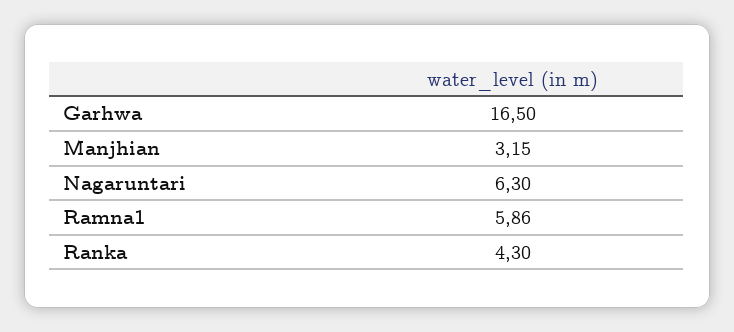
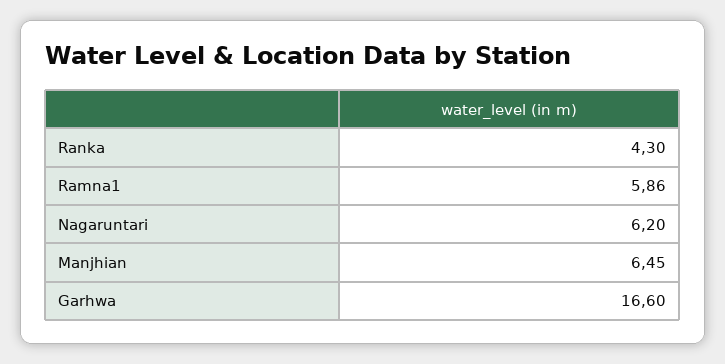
  {
-   "Garhwa": 16.5,
+   "Garhwa": 16.6,
-   "Manjhian": 3.15,
+   "Manjhian": 6.45,
-   "Nagaruntari": 6.3,
+   "Nagaruntari": 6.2,
    "Ramna1": 5.86,
    "Ranka": 4.3
  }

